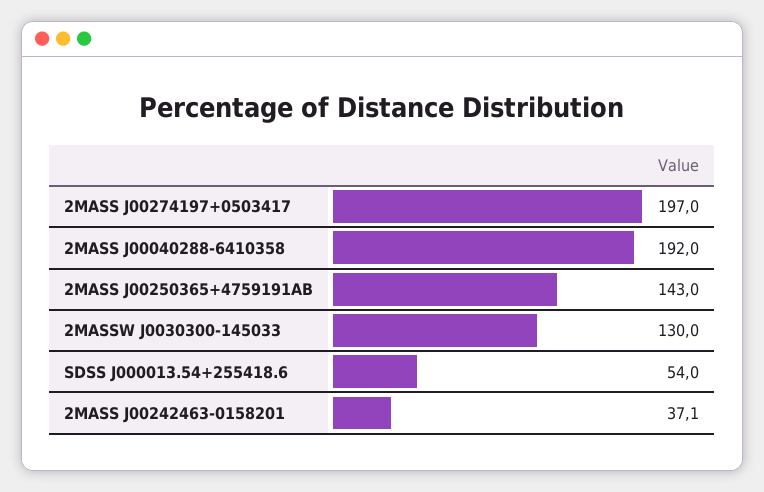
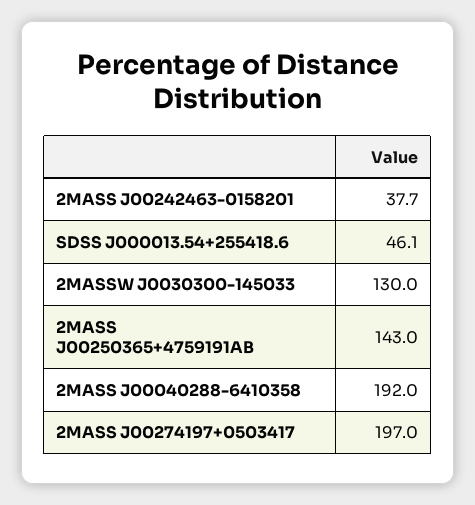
  {
    "2MASS J00274197+0503417": 197,
    "2MASS J00040288-6410358": 192,
    "2MASS J00250365+4759191AB": 143,
    "2MASSW J0030300-145033": 130,
-   "SDSS J000013.54+255418.6": 54,
+   "SDSS J000013.54+255418.6": 46.1,
-   "2MASS J00242463-0158201": 37.1
+   "2MASS J00242463-0158201": 37.7
  }

